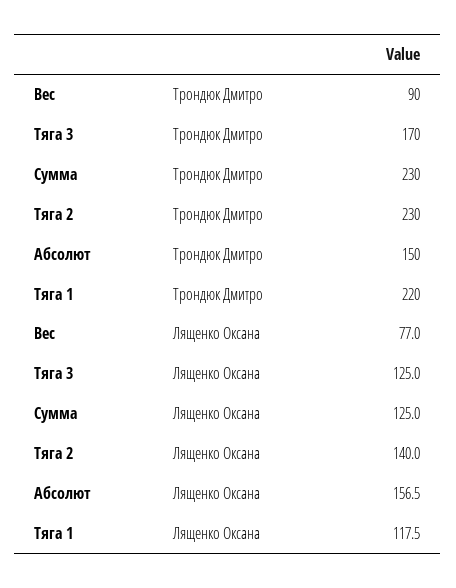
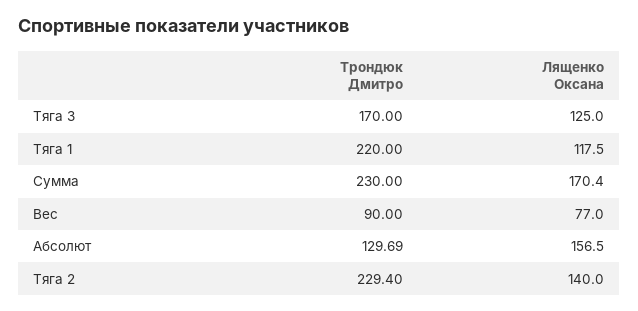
  {
    "Вес": {
      "Трондюк Дмитро": 90,
      "Лященко Оксана": 77
    },
    "Тяга 3": {
      "Трондюк Дмитро": 170,
      "Лященко Оксана": 125
    },
    "Сумма": {
      "Трондюк Дмитро": 230,
-     "Лященко Оксана": 125
+     "Лященко Оксана": 170.4
    },
    "Тяга 2": {
-     "Трондюк Дмитро": 230,
+     "Трондюк Дмитро": 229.4,
      "Лященко Оксана": 140
    },
    "Абсолют": {
-     "Трондюк Дмитро": 150,
+     "Трондюк Дмитро": 129.69,
      "Лященко Оксана": 156.5
    },
    "Тяга 1": {
      "Трондюк Дмитро": 220,
      "Лященко Оксана": 117.5
    }
  }

